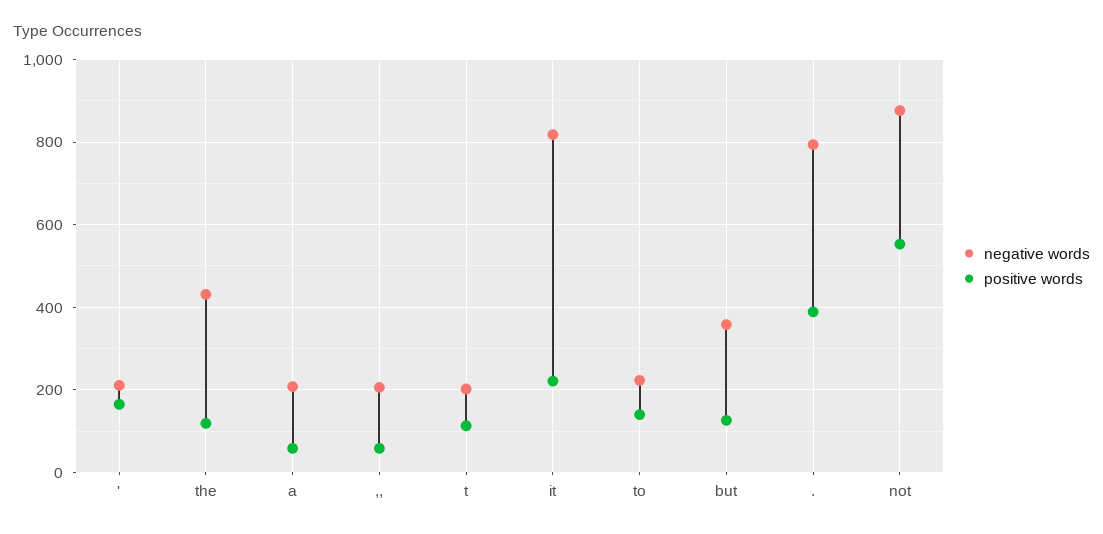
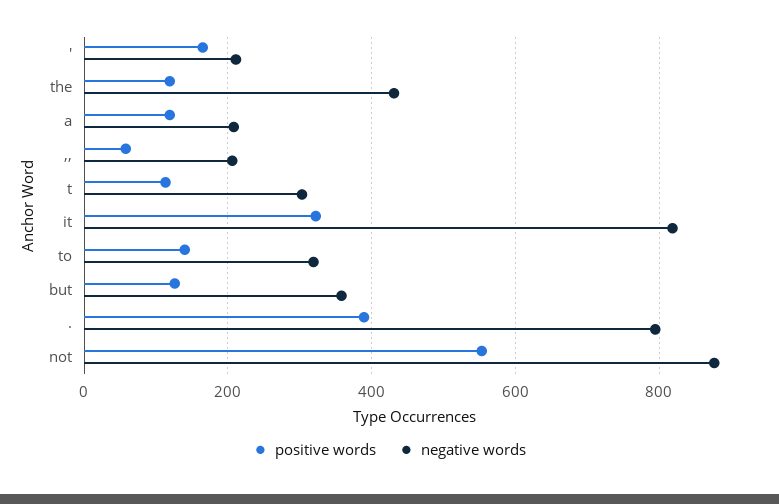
  {
    "negative words": {
      "'": 220,
      "the": 440,
      "a": 200,
      ",,": 200,
-     "t": 200,
+     "t": 300,
      "it": 820,
-     "to": 220,
+     "to": 320,
      "but": 360,
      ".": 800,
      "not": 880
    },
    "positive words": {
      "'": 160,
      "the": 120,
-     "a": 60,
+     "a": 120,
      ",,": 60,
      "t": 120,
-     "it": 220,
+     "it": 320,
      "to": 140,
      "but": 120,
      ".": 380,
      "not": 560
    }
  }

